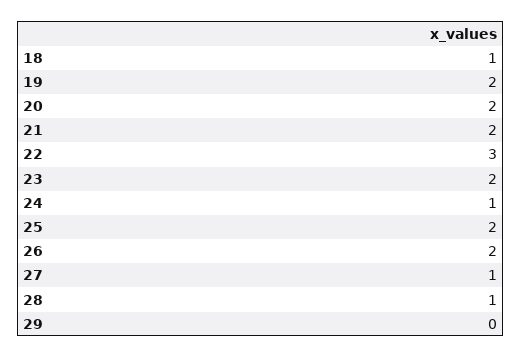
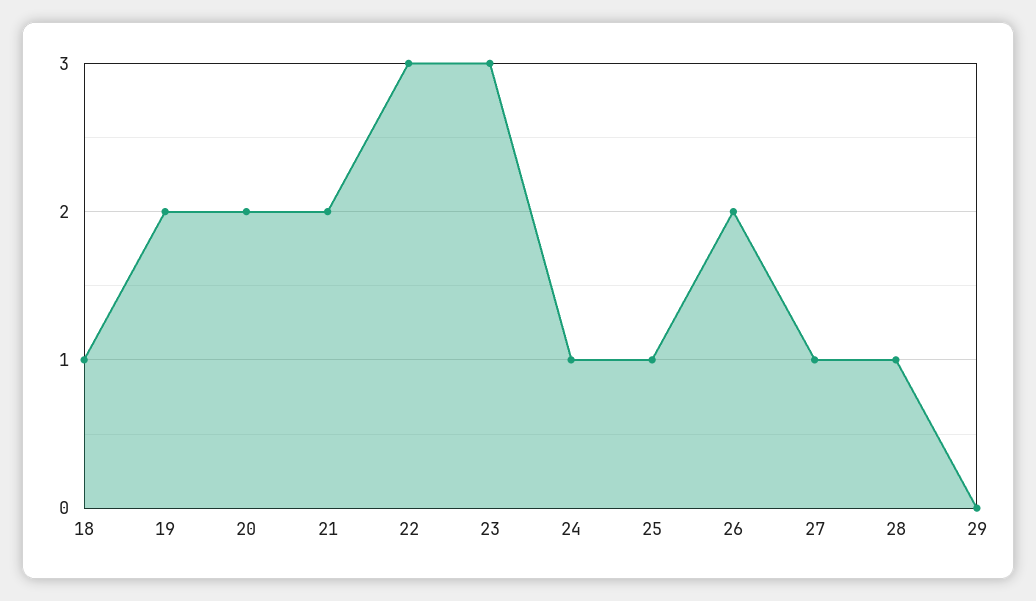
  {
    "18": 1,
    "19": 2,
    "20": 2,
    "21": 2,
    "22": 3,
-   "23": 2,
+   "23": 3,
    "24": 1,
-   "25": 2,
+   "25": 1,
    "26": 2,
    "27": 1,
    "28": 1,
    "29": 0
  }

